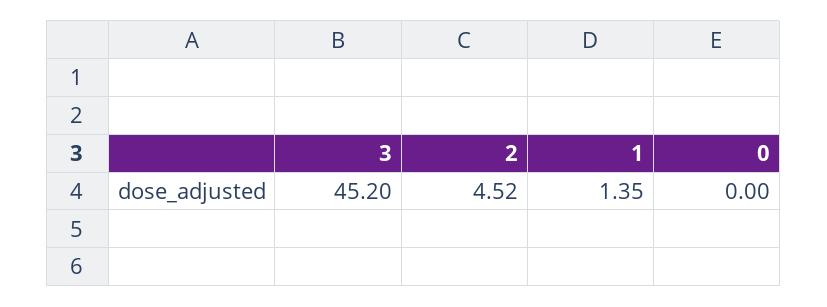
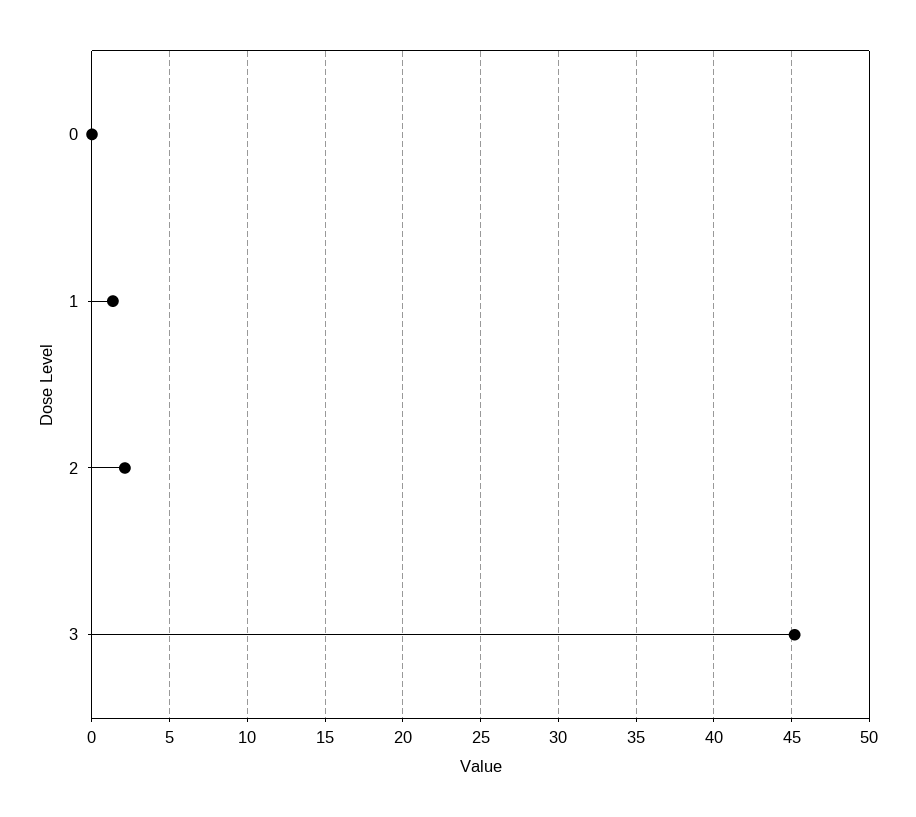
  {
    "3": 45.2,
-   "2": 4.52,
+   "2": 2,
    "1": 1.35,
    "0": 0
  }

